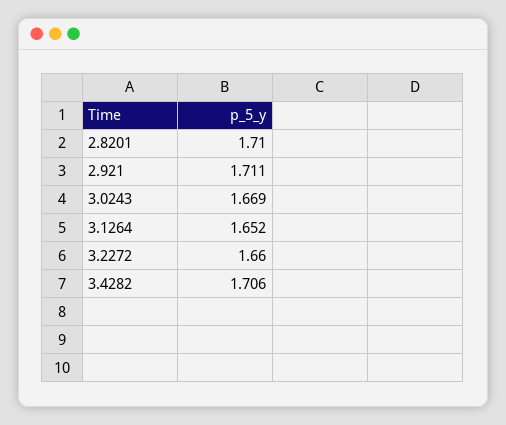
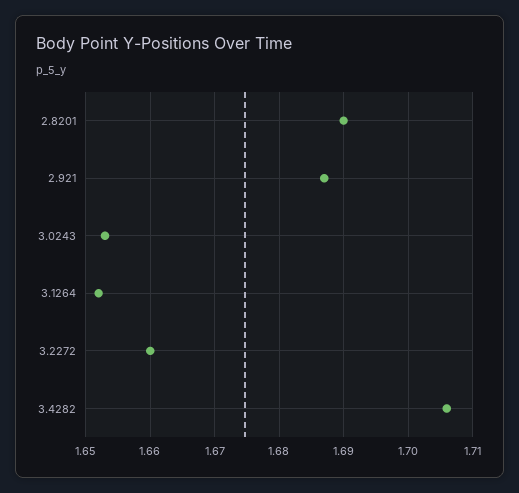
  {
-   "2.8201": 1.71,
+   "2.8201": 1.69,
-   "2.921": 1.711,
+   "2.921": 1.687,
-   "3.0243": 1.669,
+   "3.0243": 1.653,
    "3.1264": 1.652,
    "3.2272": 1.66,
    "3.4282": 1.706
  }

